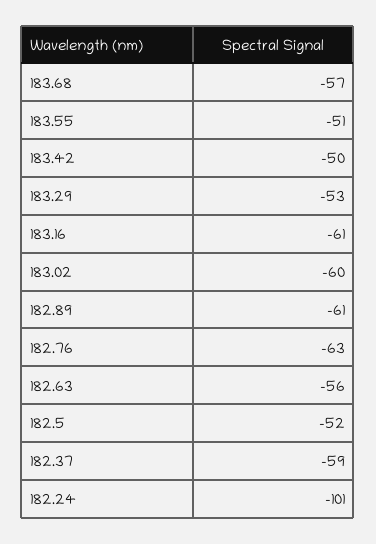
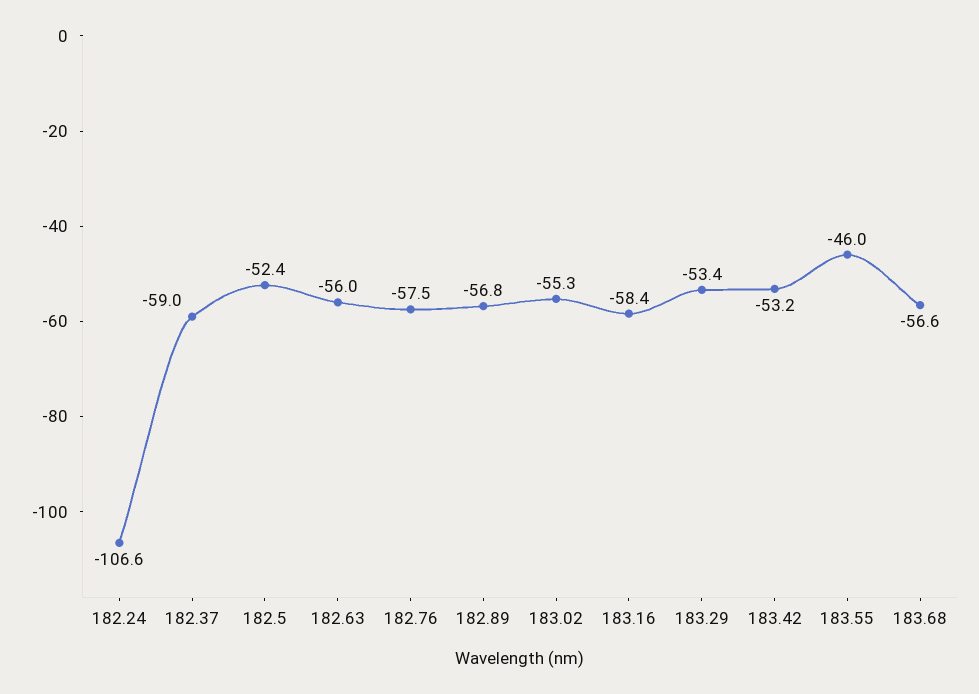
  {
    "183.68": -56.6,
-   "183.55": -51,
+   "183.55": -46,
-   "183.42": -50,
+   "183.42": -53.2,
    "183.29": -53.4,
-   "183.16": -61,
+   "183.16": -58.4,
-   "183.02": -60,
+   "183.02": -55.3,
-   "182.89": -61,
+   "182.89": -56.8,
-   "182.76": -63,
+   "182.76": -57.5,
    "182.63": -56,
    "182.5": -52.4,
    "182.37": -59,
-   "182.24": -101
+   "182.24": -106.6
  }

